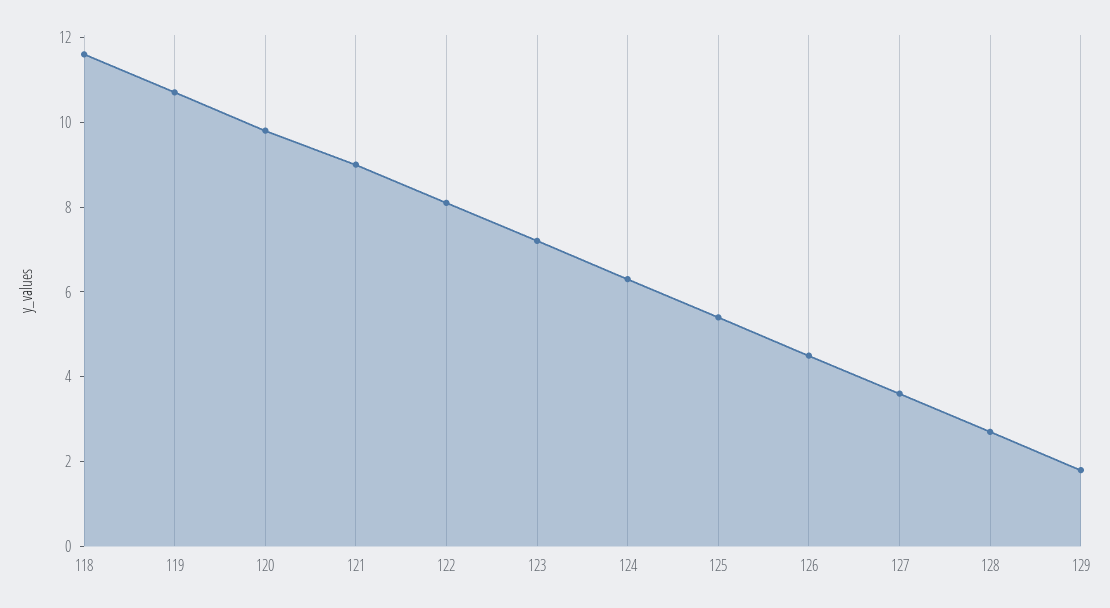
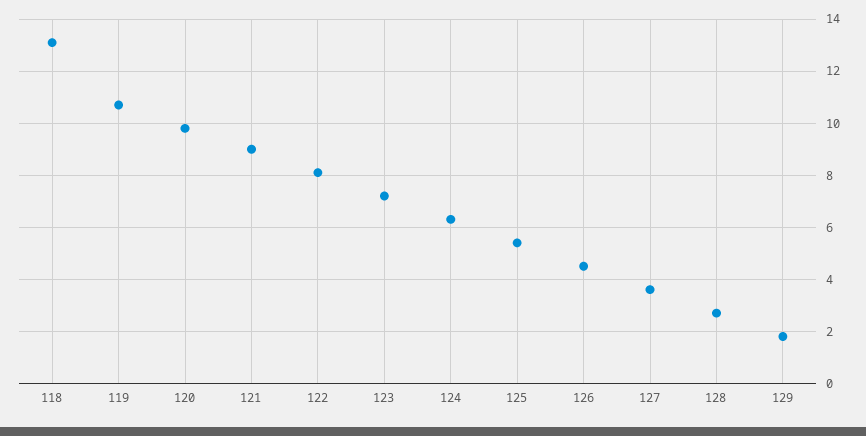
  {
-   "118": 11.5,
+   "118": 13,
    "119": 10.5,
    "120": 10,
    "121": 9,
    "122": 8,
    "123": 7,
    "124": 6.5,
    "125": 5.5,
    "126": 4.5,
    "127": 3.5,
    "128": 2.5,
    "129": 2
  }

